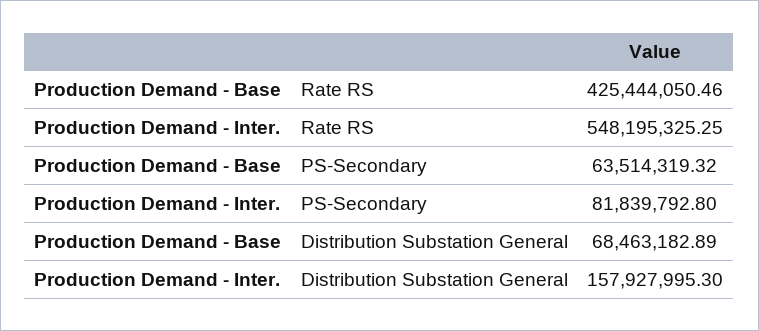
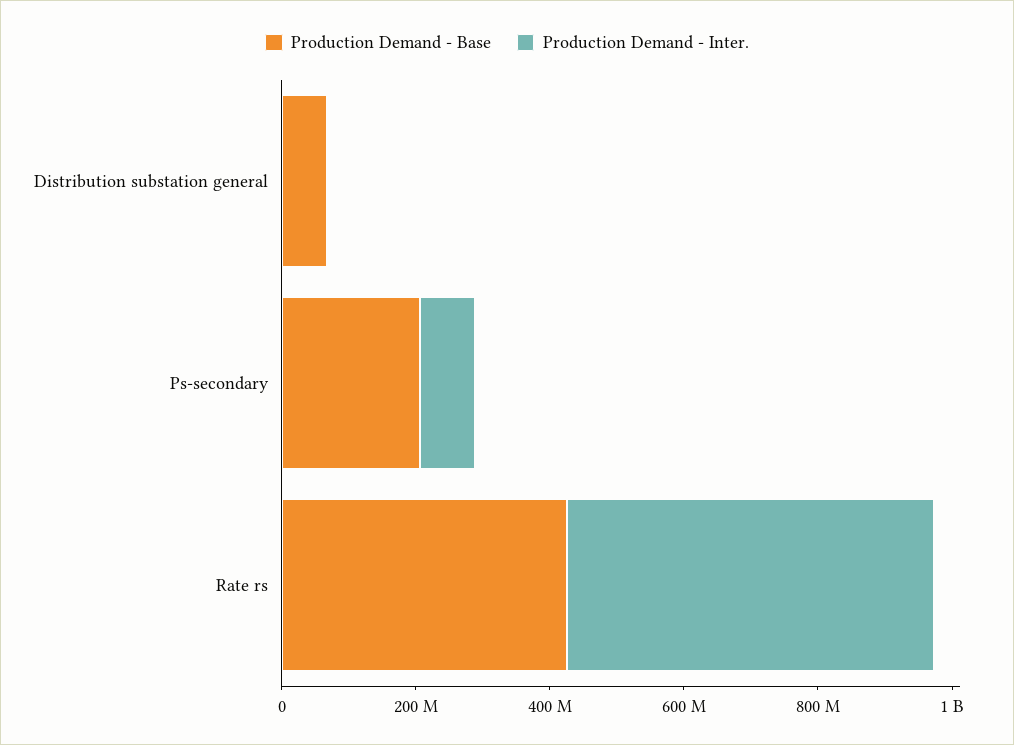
  {
    "Production Demand - Base": {
      "Rate RS": 425444050.46,
-     "PS-Secondary": 63514319.32,
+     "PS-Secondary": 200000000,
      "Distribution Substation General": 68463182.89
    },
    "Production Demand - Inter.": {
      "Rate RS": 548195325.25,
      "PS-Secondary": 81839792.8,
-     "Distribution Substation General": 157927995.3
+     "Distribution Substation General": 0
    }
  }

